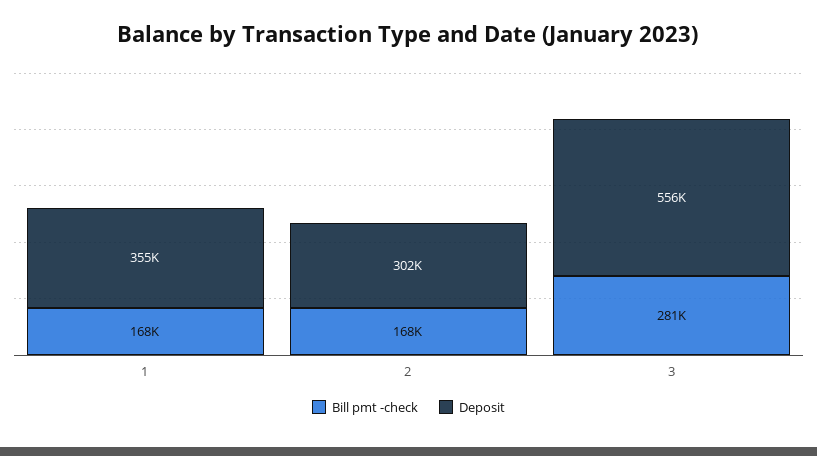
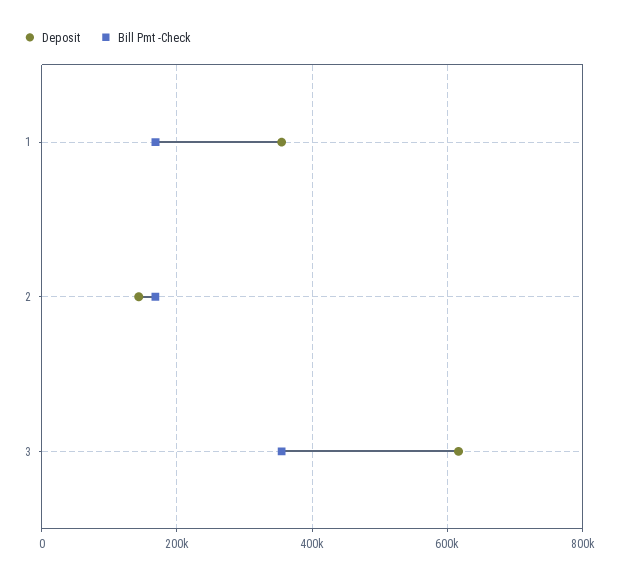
  {
    "Bill pmt -check": {
      "1": 168000,
      "2": 168000,
-     "3": 281000
+     "3": 360000
    },
    "Deposit": {
      "1": 355000,
-     "2": 302000,
+     "2": 140000,
-     "3": 556000
+     "3": 620000
    }
  }

